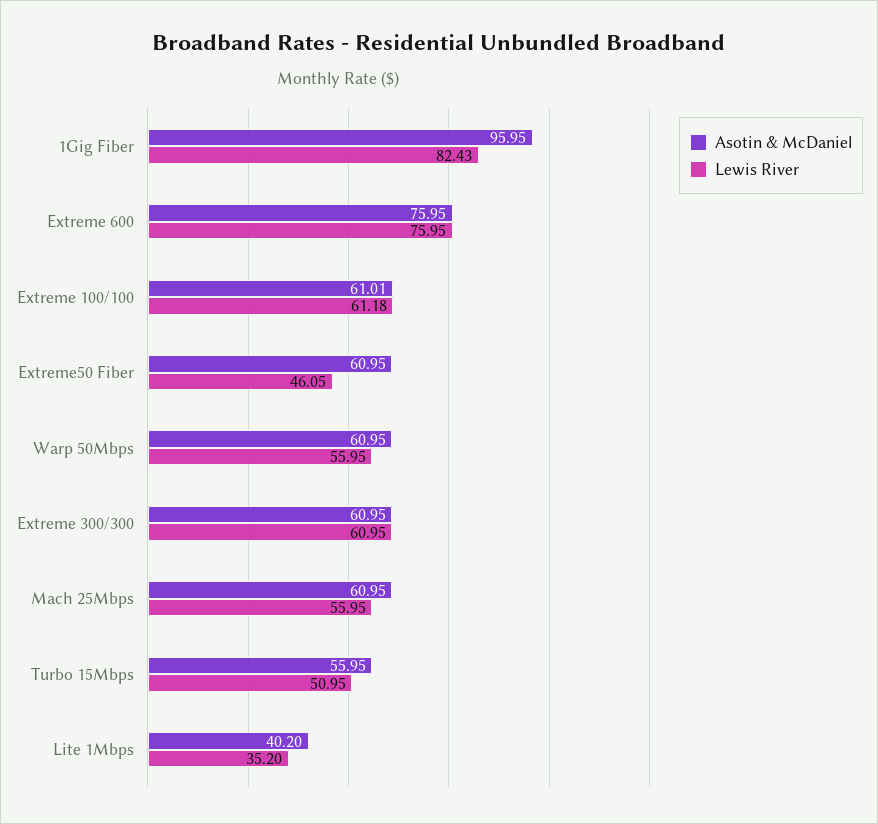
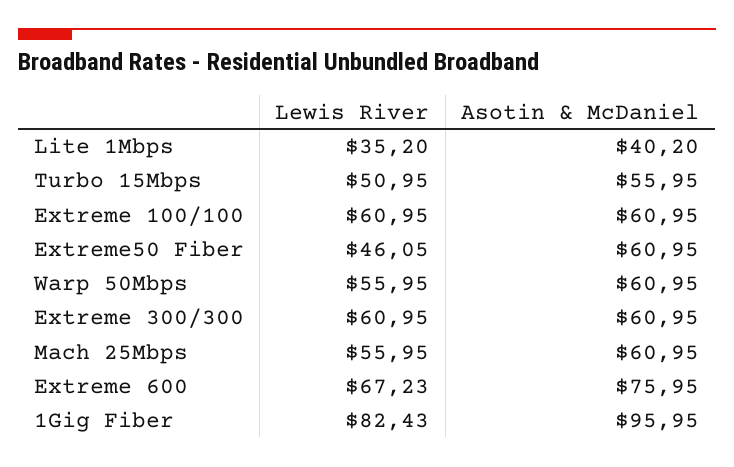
  {
    "Asotin & McDaniel": {
      "1Gig Fiber": 95.95,
      "Extreme 600": 75.95,
-     "Extreme 100/100": 61.01,
+     "Extreme 100/100": 60.95,
      "Extreme50 Fiber": 60.95,
      "Warp 50Mbps": 60.95,
      "Extreme 300/300": 60.95,
      "Mach 25Mbps": 60.95,
      "Turbo 15Mbps": 55.95,
      "Lite 1Mbps": 40.2
    },
    "Lewis River": {
      "1Gig Fiber": 82.43,
-     "Extreme 600": 75.95,
+     "Extreme 600": 67.23,
-     "Extreme 100/100": 61.18,
+     "Extreme 100/100": 60.95,
      "Extreme50 Fiber": 46.05,
      "Warp 50Mbps": 55.95,
      "Extreme 300/300": 60.95,
      "Mach 25Mbps": 55.95,
      "Turbo 15Mbps": 50.95,
      "Lite 1Mbps": 35.2
    }
  }

